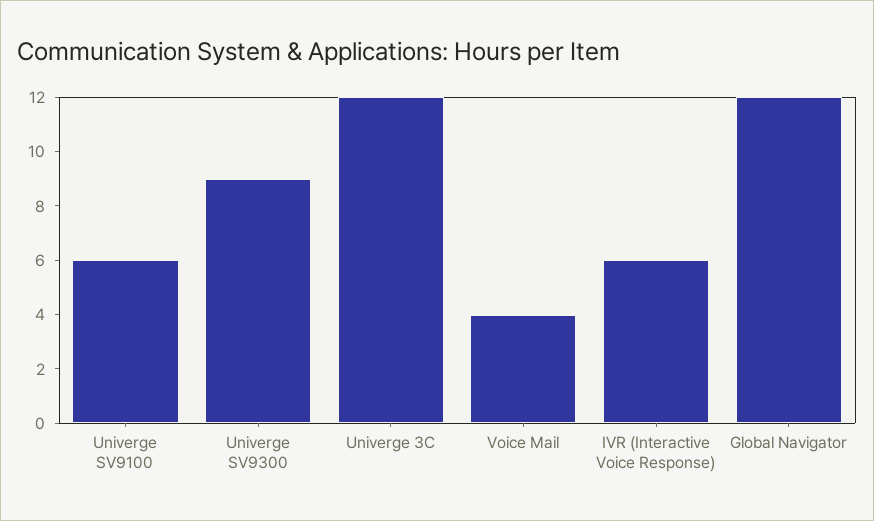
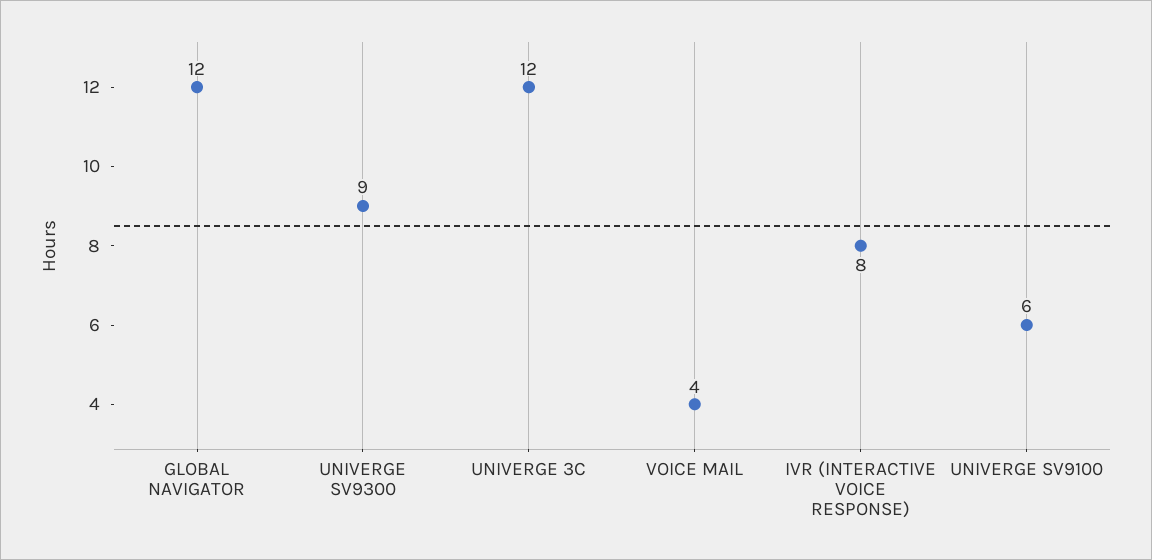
  {
    "Univerge SV9100": 6,
    "Univerge SV9300": 9,
    "Univerge 3C": 12,
    "Voice Mail": 4,
-   "IVR (Interactive Voice Response)": 6,
+   "IVR (Interactive Voice Response)": 8,
    "Global Navigator": 12
  }

